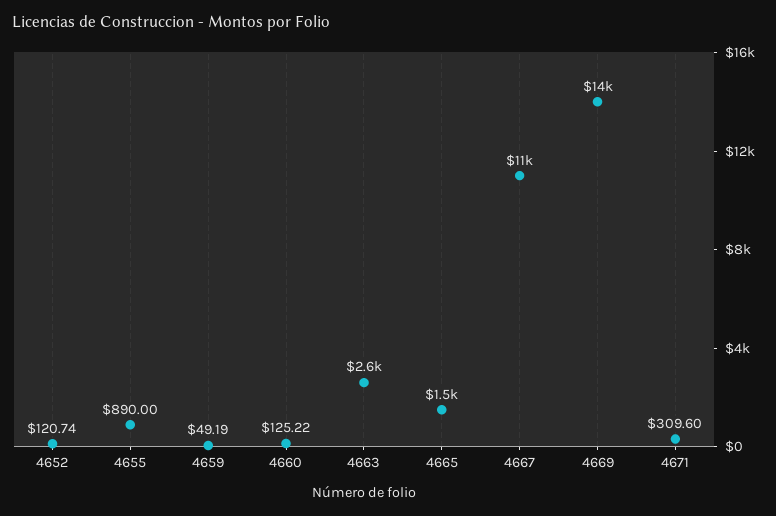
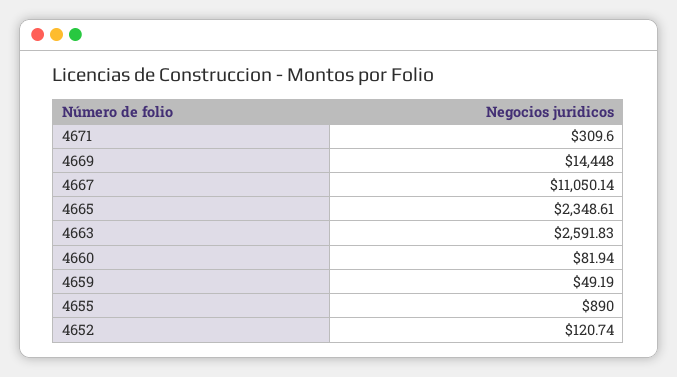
  {
    "4652": 120.74,
    "4655": 890,
    "4659": 49.19,
-   "4660": 125.22,
+   "4660": 81.94,
    "4663": 2591.83,
-   "4665": 1500,
+   "4665": 2348.61,
    "4667": 11050.14,
    "4669": 14448,
    "4671": 309.6
  }

